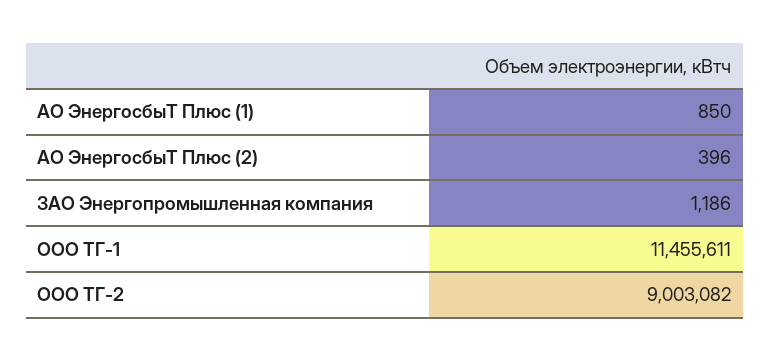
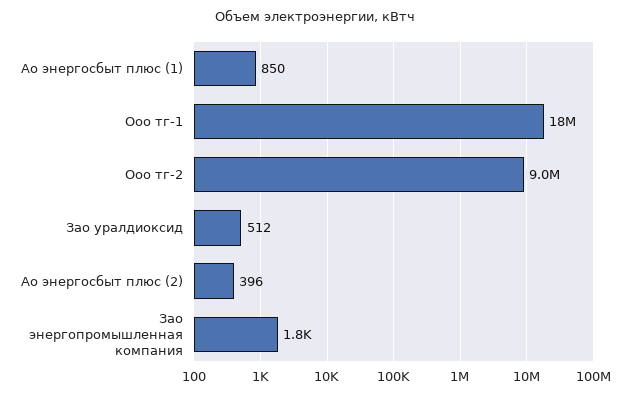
  {
    "АО ЭнергосбыТ Плюс (1)": 850,
    "АО ЭнергосбыТ Плюс (2)": 396,
-   "ЗАО Энергопромышленная компания": 1186,
+   "ЗАО Энергопромышленная компания": 1800,
-   "ООО ТГ-1": 11455611,
+   "ООО ТГ-1": 18000000,
-   "ООО ТГ-2": 9003082
+   "ООО ТГ-2": 9003082,
+   "Зао уралдиоксид": 512
  }

